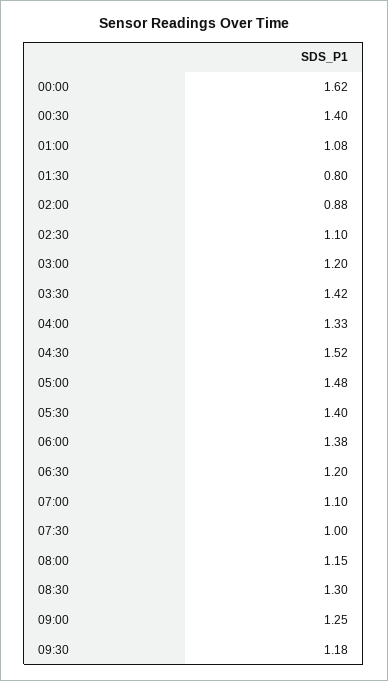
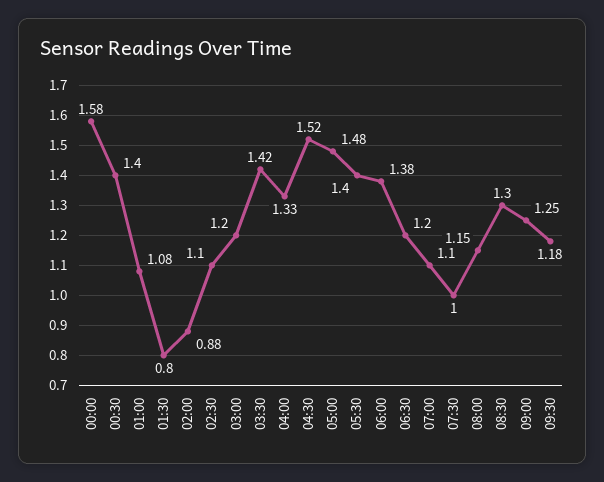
  {
-   "00:00": 1.62,
+   "00:00": 1.58,
    "00:30": 1.4,
    "01:00": 1.08,
    "01:30": 0.8,
    "02:00": 0.88,
    "02:30": 1.1,
    "03:00": 1.2,
    "03:30": 1.42,
    "04:00": 1.33,
    "04:30": 1.52,
    "05:00": 1.48,
    "05:30": 1.4,
    "06:00": 1.38,
    "06:30": 1.2,
    "07:00": 1.1,
    "07:30": 1,
    "08:00": 1.15,
    "08:30": 1.3,
    "09:00": 1.25,
    "09:30": 1.18
  }

